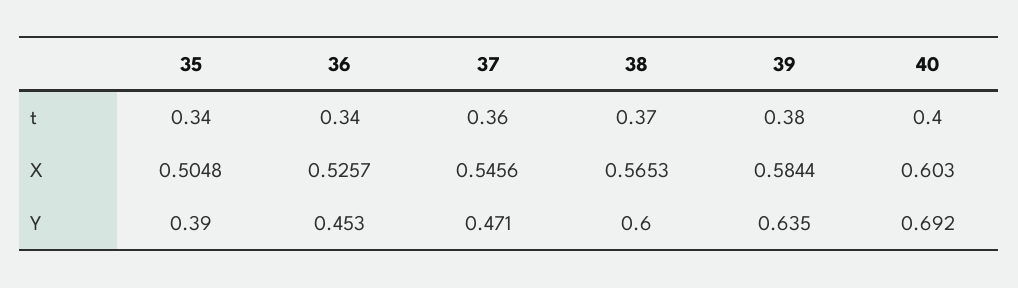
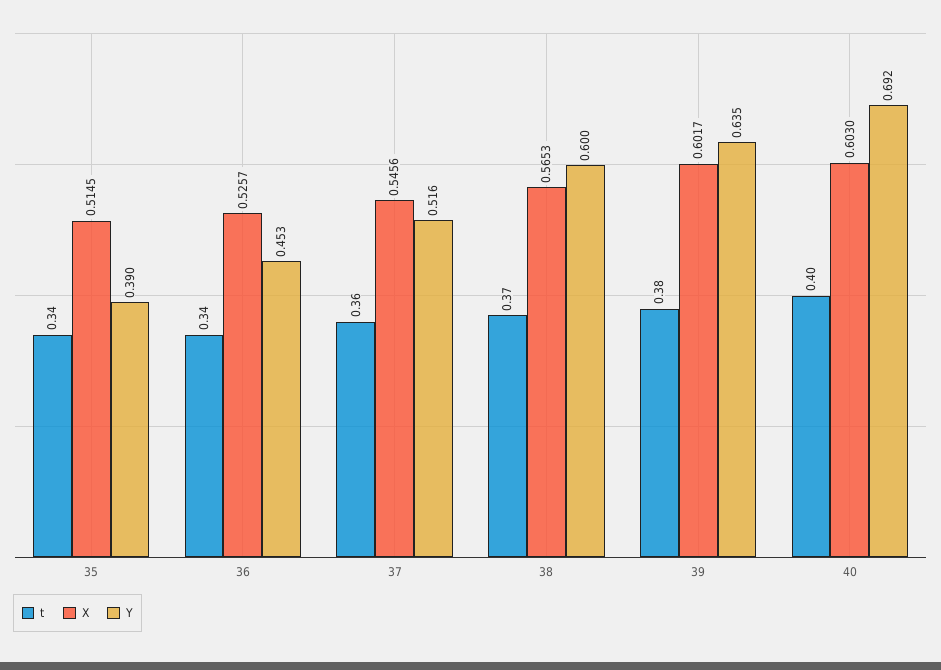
  {
    "t": {
      "35": 0.34,
      "36": 0.34,
      "37": 0.36,
      "38": 0.37,
      "39": 0.38,
      "40": 0.4
    },
    "X": {
-     "35": 0.5048,
+     "35": 0.5145,
      "36": 0.5257,
      "37": 0.5456,
      "38": 0.5653,
-     "39": 0.5844,
+     "39": 0.6017,
      "40": 0.603
    },
    "Y": {
      "35": 0.39,
      "36": 0.453,
-     "37": 0.471,
+     "37": 0.516,
      "38": 0.6,
      "39": 0.635,
      "40": 0.692
    }
  }

